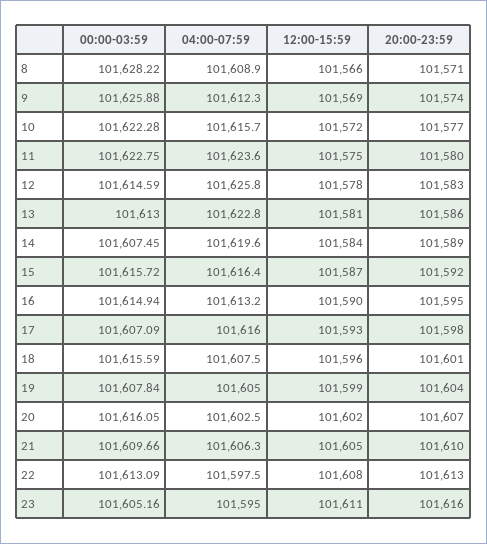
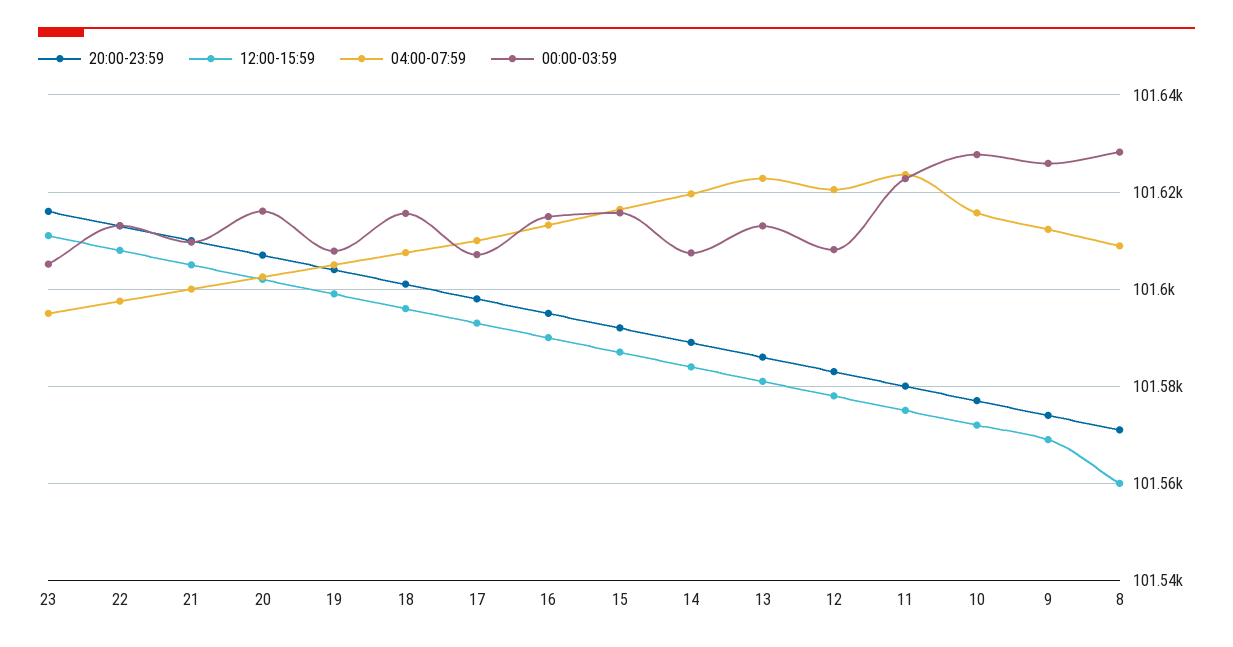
  {
    "00:00-03:59": {
      "8": 101628.22,
      "9": 101625.88,
-     "10": 101622.28,
+     "10": 101628,
      "11": 101622.75,
-     "12": 101614.59,
+     "12": 101608,
      "13": 101613,
      "14": 101607.45,
      "15": 101615.72,
      "16": 101614.94,
      "17": 101607.09,
      "18": 101615.59,
      "19": 101607.84,
      "20": 101616.05,
      "21": 101609.66,
      "22": 101613.09,
      "23": 101605.16
    },
    "04:00-07:59": {
      "8": 101608.9,
      "9": 101612.3,
      "10": 101615.7,
      "11": 101623.6,
-     "12": 101625.8,
+     "12": 101620,
      "13": 101622.8,
      "14": 101619.6,
      "15": 101616.4,
      "16": 101613.2,
-     "17": 101616,
+     "17": 101610,
      "18": 101607.5,
      "19": 101605,
      "20": 101602.5,
-     "21": 101606.3,
+     "21": 101600,
      "22": 101597.5,
      "23": 101595
    },
    "12:00-15:59": {
-     "8": 101566,
+     "8": 101560,
      "9": 101569,
      "10": 101572,
      "11": 101575,
      "12": 101578,
      "13": 101581,
      "14": 101584,
      "15": 101587,
      "16": 101590,
      "17": 101593,
      "18": 101596,
      "19": 101599,
      "20": 101602,
      "21": 101605,
      "22": 101608,
      "23": 101611
    },
    "20:00-23:59": {
      "8": 101571,
      "9": 101574,
      "10": 101577,
      "11": 101580,
      "12": 101583,
      "13": 101586,
      "14": 101589,
      "15": 101592,
      "16": 101595,
      "17": 101598,
      "18": 101601,
      "19": 101604,
      "20": 101607,
      "21": 101610,
      "22": 101613,
      "23": 101616
    }
  }

